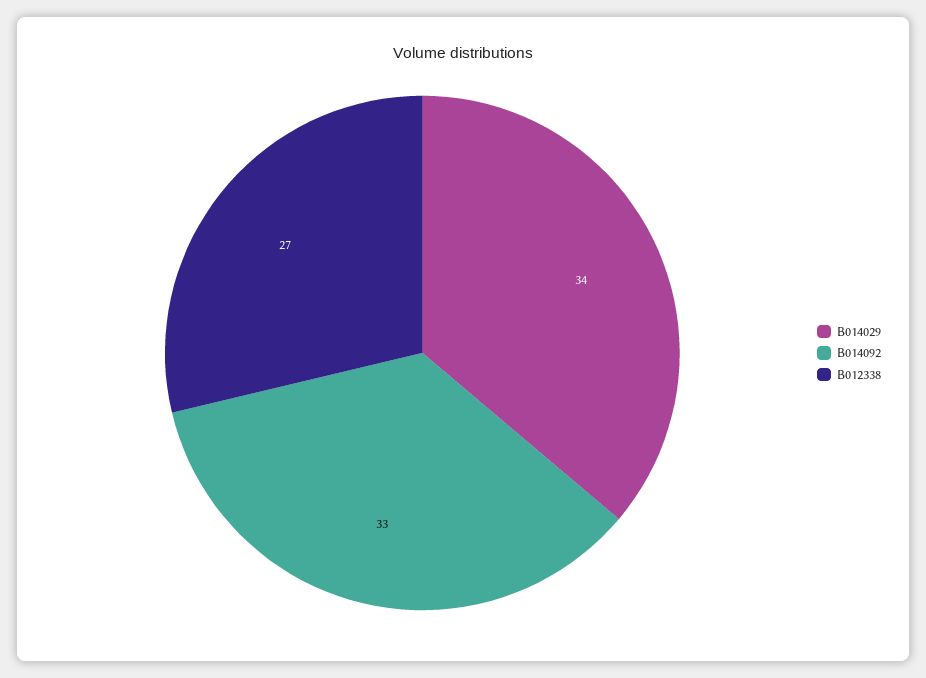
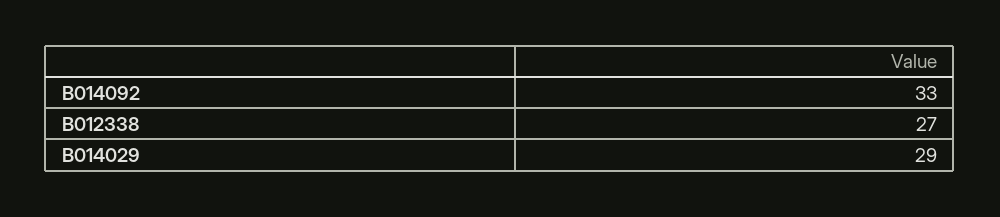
  {
-   "B014029": 34,
+   "B014029": 29,
    "B014092": 33,
    "B012338": 27
  }

